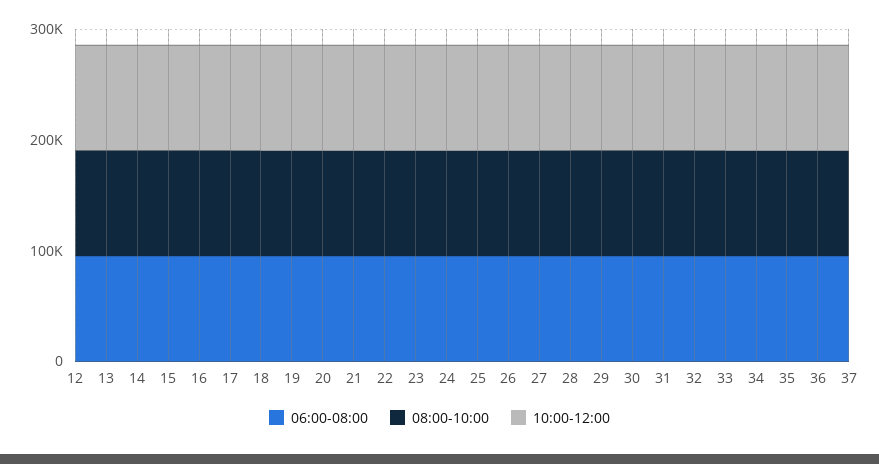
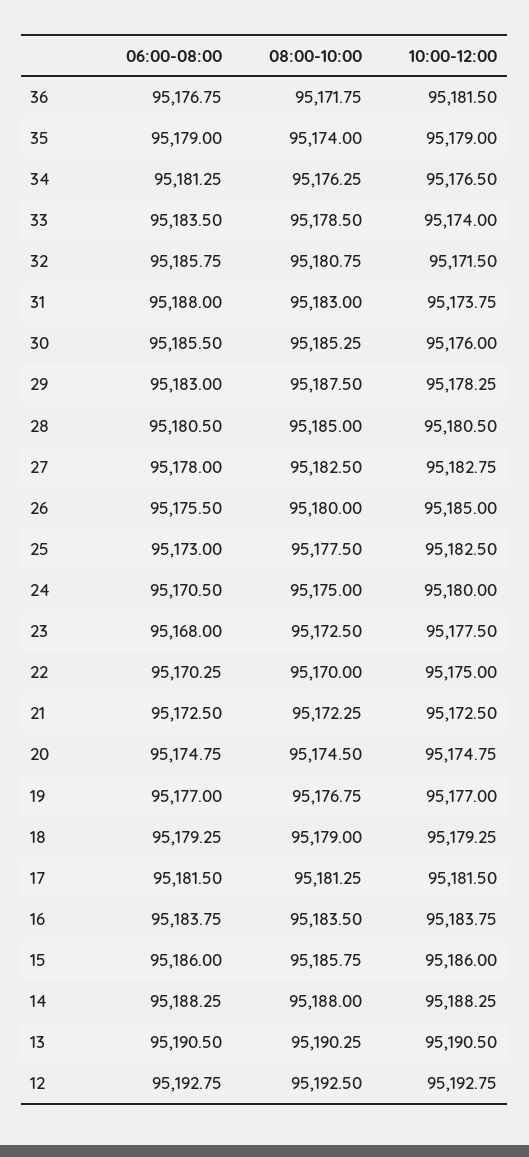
  {
    "06:00-08:00": {
      "12": 95192.75,
      "13": 95190.5,
      "14": 95188.25,
      "15": 95186,
      "16": 95183.75,
      "17": 95181.5,
      "18": 95179.25,
      "19": 95177,
      "20": 95174.75,
      "21": 95172.5,
      "22": 95170.25,
      "23": 95168,
      "24": 95170.5,
      "25": 95173,
      "26": 95175.5,
      "27": 95178,
      "28": 95180.5,
      "29": 95183,
      "30": 95185.5,
      "31": 95188,
      "32": 95185.75,
      "33": 95183.5,
      "34": 95181.25,
      "35": 95179,
-     "36": 95176.75,
+     "36": 95176.75
-     "37": 100000
    },
    "08:00-10:00": {
      "12": 95192.5,
      "13": 95190.25,
      "14": 95188,
      "15": 95185.75,
      "16": 95183.5,
      "17": 95181.25,
      "18": 95179,
      "19": 95176.75,
      "20": 95174.5,
      "21": 95172.25,
      "22": 95170,
      "23": 95172.5,
      "24": 95175,
      "25": 95177.5,
      "26": 95180,
      "27": 95182.5,
      "28": 95185,
      "29": 95187.5,
      "30": 95185.25,
      "31": 95183,
      "32": 95180.75,
      "33": 95178.5,
      "34": 95176.25,
      "35": 95174,
-     "36": 95171.75,
+     "36": 95171.75
-     "37": 100000
    },
    "10:00-12:00": {
      "12": 95192.75,
      "13": 95190.5,
      "14": 95188.25,
      "15": 95186,
      "16": 95183.75,
      "17": 95181.5,
      "18": 95179.25,
      "19": 95177,
      "20": 95174.75,
      "21": 95172.5,
      "22": 95175,
      "23": 95177.5,
      "24": 95180,
      "25": 95182.5,
      "26": 95185,
      "27": 95182.75,
      "28": 95180.5,
      "29": 95178.25,
      "30": 95176,
      "31": 95173.75,
      "32": 95171.5,
      "33": 95174,
      "34": 95176.5,
      "35": 95179,
-     "36": 95181.5,
+     "36": 95181.5
-     "37": 100000
    }
  }

